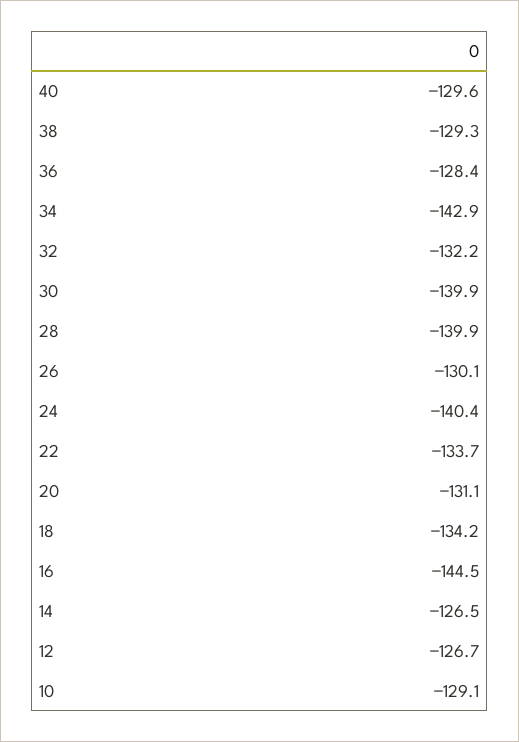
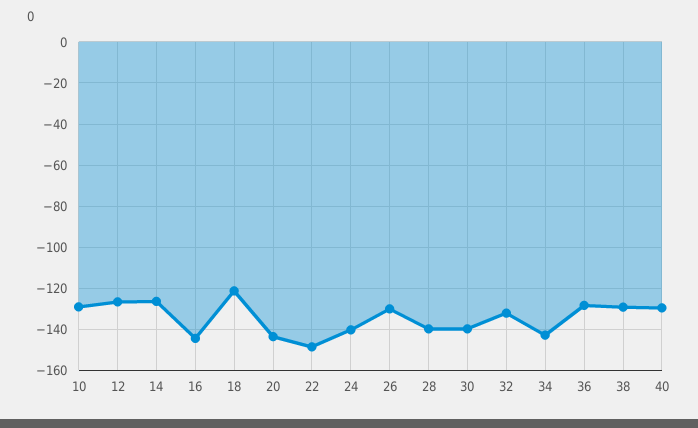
  {
    "40": -129.6,
    "38": -129.3,
    "36": -128.4,
    "34": -142.9,
    "32": -132.2,
    "30": -139.9,
    "28": -139.9,
    "26": -130.1,
    "24": -140.4,
-   "22": -133.7,
+   "22": -150,
-   "20": -131.1,
+   "20": -145,
-   "18": -134.2,
+   "18": -120,
    "16": -144.5,
    "14": -126.5,
    "12": -126.7,
    "10": -129.1
  }

